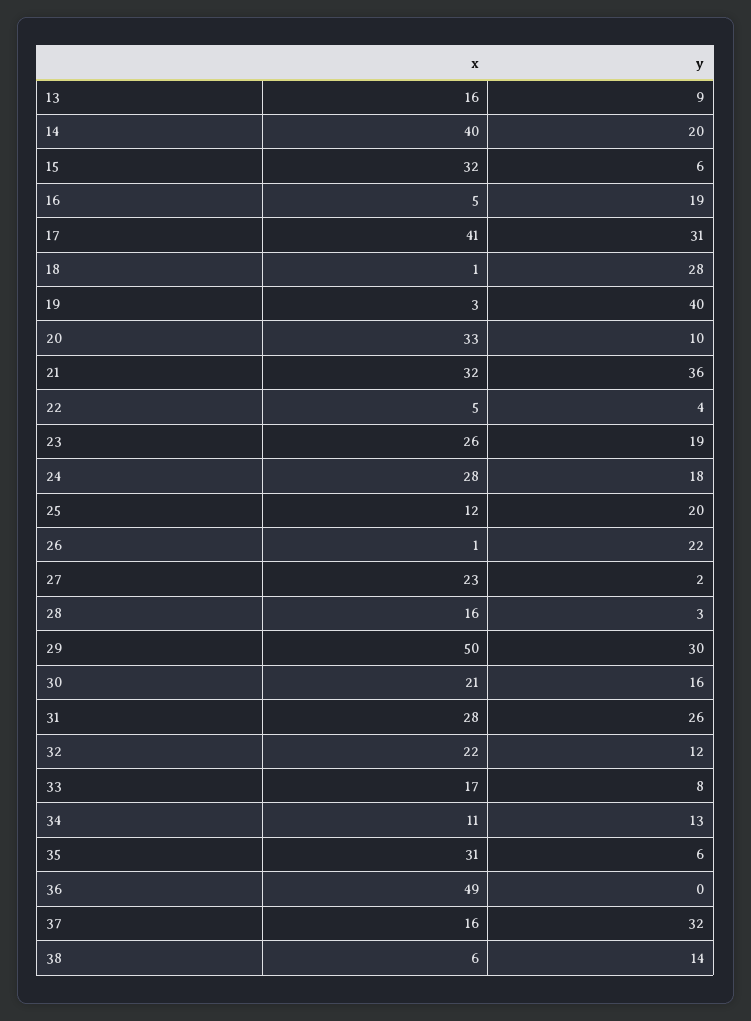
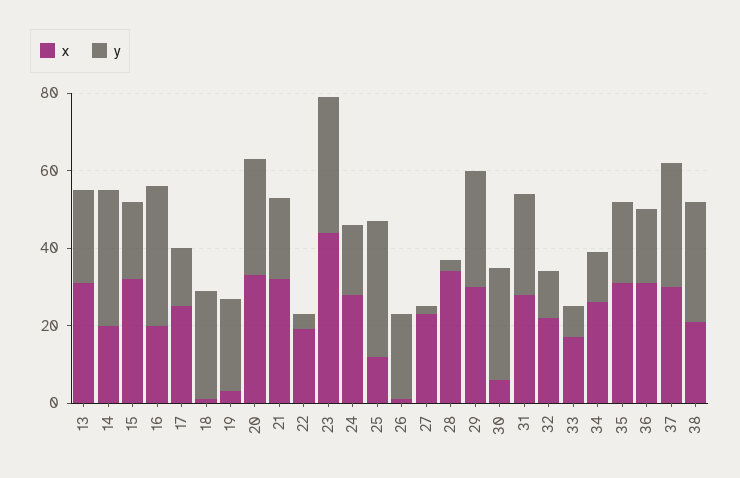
  {
    "x": {
-     "13": 16,
+     "13": 30,
-     "14": 40,
+     "14": 20,
      "15": 32,
-     "16": 5,
+     "16": 20,
-     "17": 41,
+     "17": 25,
      "18": 1,
      "19": 3,
      "20": 33,
      "21": 32,
-     "22": 5,
+     "22": 20,
-     "23": 26,
+     "23": 45,
      "24": 28,
      "25": 12,
      "26": 1,
      "27": 23,
-     "28": 16,
+     "28": 35,
-     "29": 50,
+     "29": 30,
-     "30": 21,
+     "30": 5,
      "31": 28,
      "32": 22,
      "33": 17,
-     "34": 11,
+     "34": 25,
      "35": 31,
-     "36": 49,
+     "36": 30,
-     "37": 16,
+     "37": 30,
-     "38": 6
+     "38": 20
    },
    "y": {
-     "13": 9,
+     "13": 25,
-     "14": 20,
+     "14": 35,
-     "15": 6,
+     "15": 20,
-     "16": 19,
+     "16": 35,
-     "17": 31,
+     "17": 15,
      "18": 28,
-     "19": 40,
+     "19": 25,
-     "20": 10,
+     "20": 30,
-     "21": 36,
+     "21": 20,
      "22": 4,
-     "23": 19,
+     "23": 35,
      "24": 18,
-     "25": 20,
+     "25": 35,
      "26": 22,
      "27": 2,
      "28": 3,
      "29": 30,
-     "30": 16,
+     "30": 30,
      "31": 26,
      "32": 12,
      "33": 8,
      "34": 13,
-     "35": 6,
+     "35": 20,
-     "36": 0,
+     "36": 20,
      "37": 32,
-     "38": 14
+     "38": 30
    }
  }

